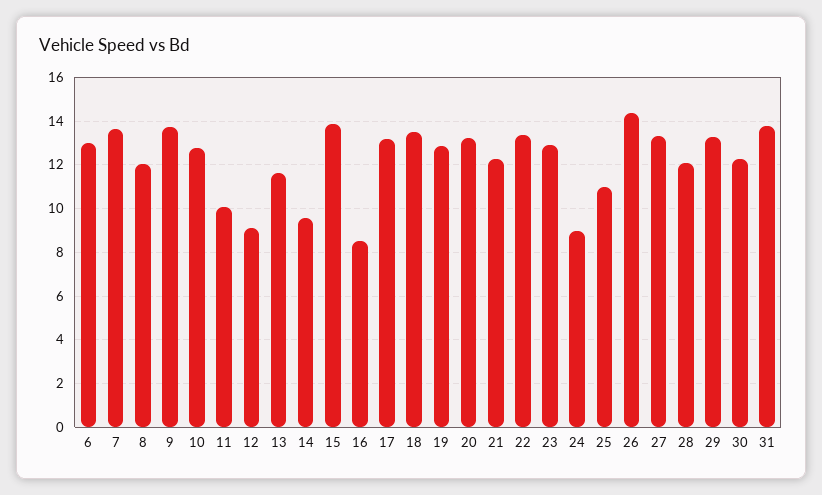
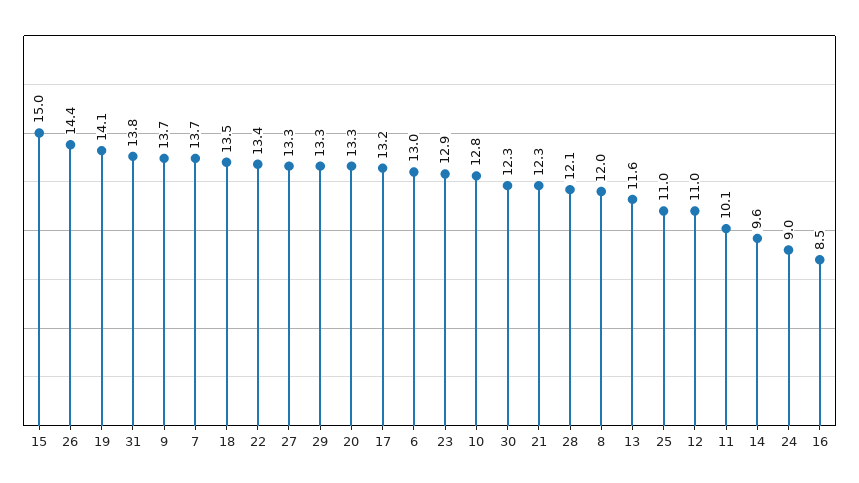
  {
    "6": 13,
    "7": 13.7,
    "8": 12,
    "9": 13.7,
    "10": 12.8,
    "11": 10.1,
-   "12": 9,
+   "12": 11,
    "13": 11.6,
    "14": 9.6,
-   "15": 14,
+   "15": 15,
    "16": 8.5,
    "17": 13.2,
    "18": 13.5,
-   "19": 13,
+   "19": 14.1,
    "20": 13.3,
    "21": 12.3,
    "22": 13.4,
    "23": 12.9,
    "24": 9,
    "25": 11,
    "26": 14.4,
    "27": 13.3,
    "28": 12.1,
    "29": 13.3,
    "30": 12.3,
    "31": 13.8
  }

